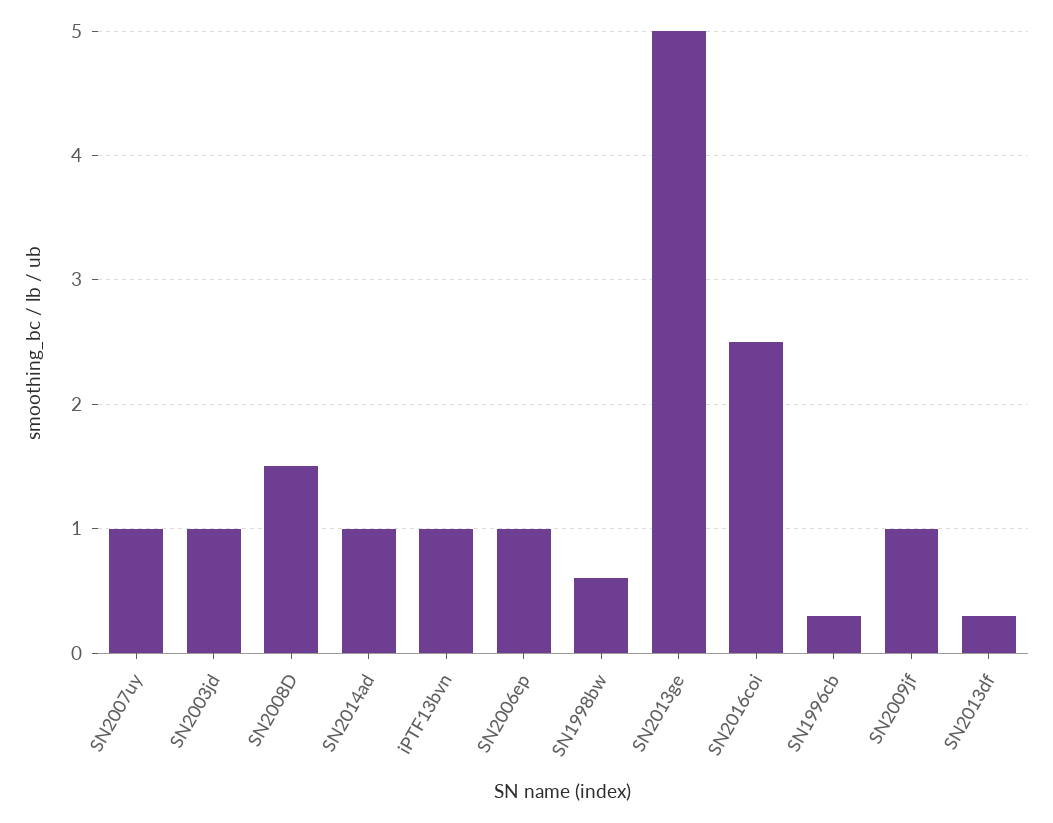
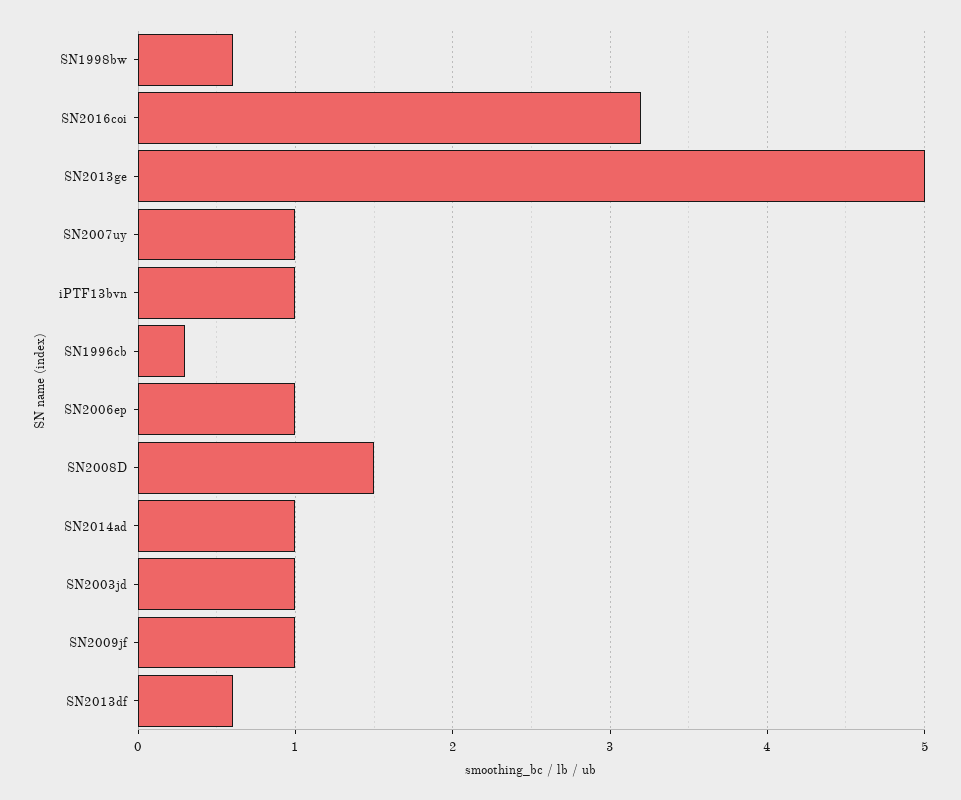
  {
    "SN2007uy": 1,
    "SN2003jd": 1,
    "SN2008D": 1.5,
    "SN2014ad": 1,
    "iPTF13bvn": 1,
    "SN2006ep": 1,
    "SN1998bw": 0.6,
    "SN2013ge": 5,
-   "SN2016coi": 2.5,
+   "SN2016coi": 3.2,
    "SN1996cb": 0.3,
    "SN2009jf": 1,
-   "SN2013df": 0.3
+   "SN2013df": 0.6
  }

